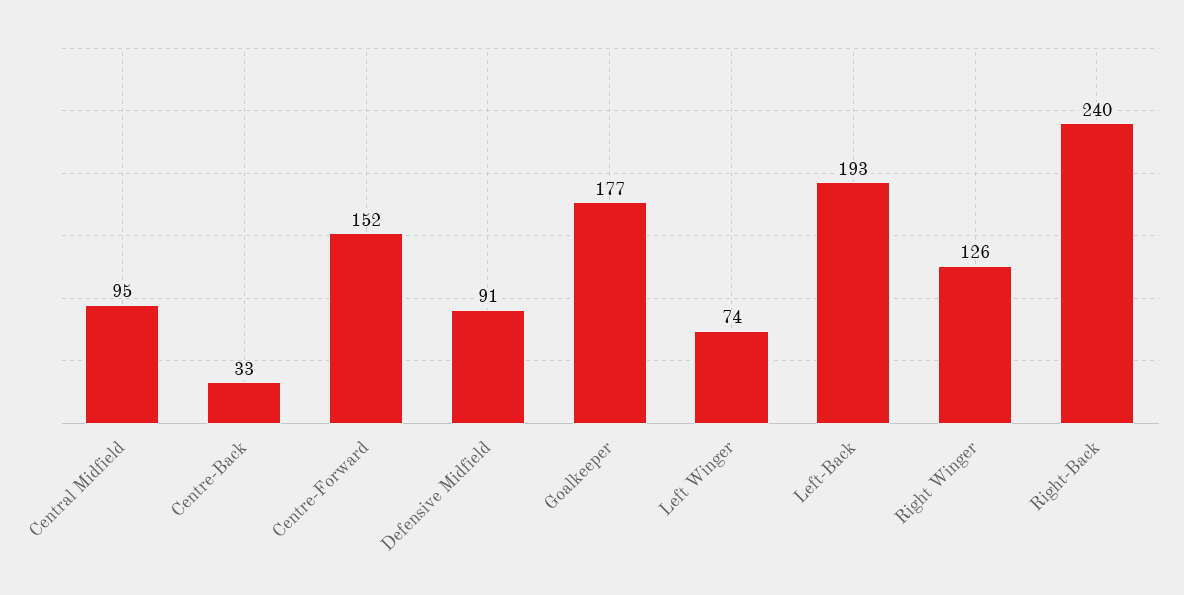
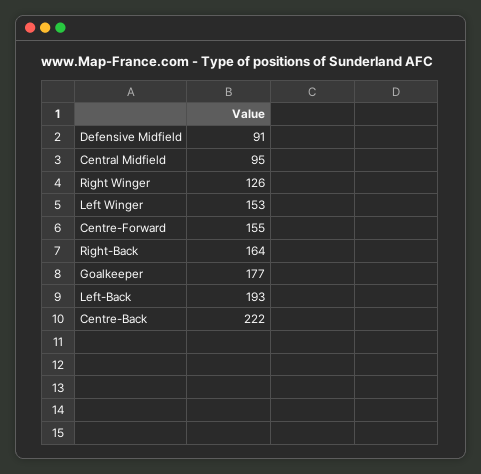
  {
    "Central Midfield": 95,
-   "Centre-Back": 33,
+   "Centre-Back": 222,
-   "Centre-Forward": 152,
+   "Centre-Forward": 155,
    "Defensive Midfield": 91,
    "Goalkeeper": 177,
-   "Left Winger": 74,
+   "Left Winger": 153,
    "Left-Back": 193,
    "Right Winger": 126,
-   "Right-Back": 240
+   "Right-Back": 164
  }

